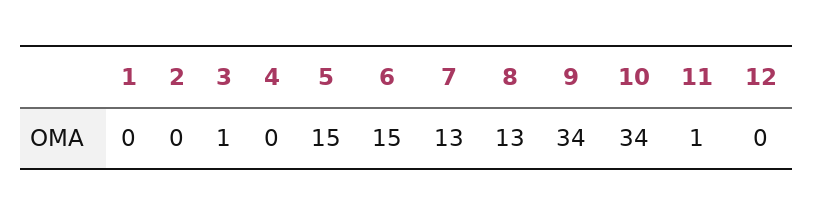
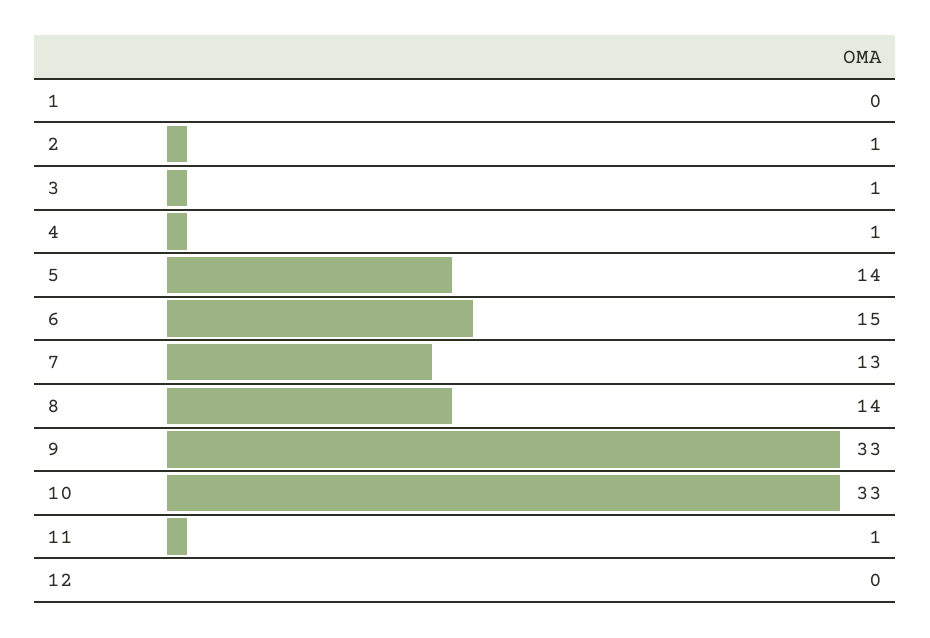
  {
    "1": 0,
-   "2": 0,
+   "2": 1,
    "3": 1,
-   "4": 0,
+   "4": 1,
-   "5": 15,
+   "5": 14,
    "6": 15,
    "7": 13,
-   "8": 13,
+   "8": 14,
-   "9": 34,
+   "9": 33,
-   "10": 34,
+   "10": 33,
    "11": 1,
    "12": 0
  }

